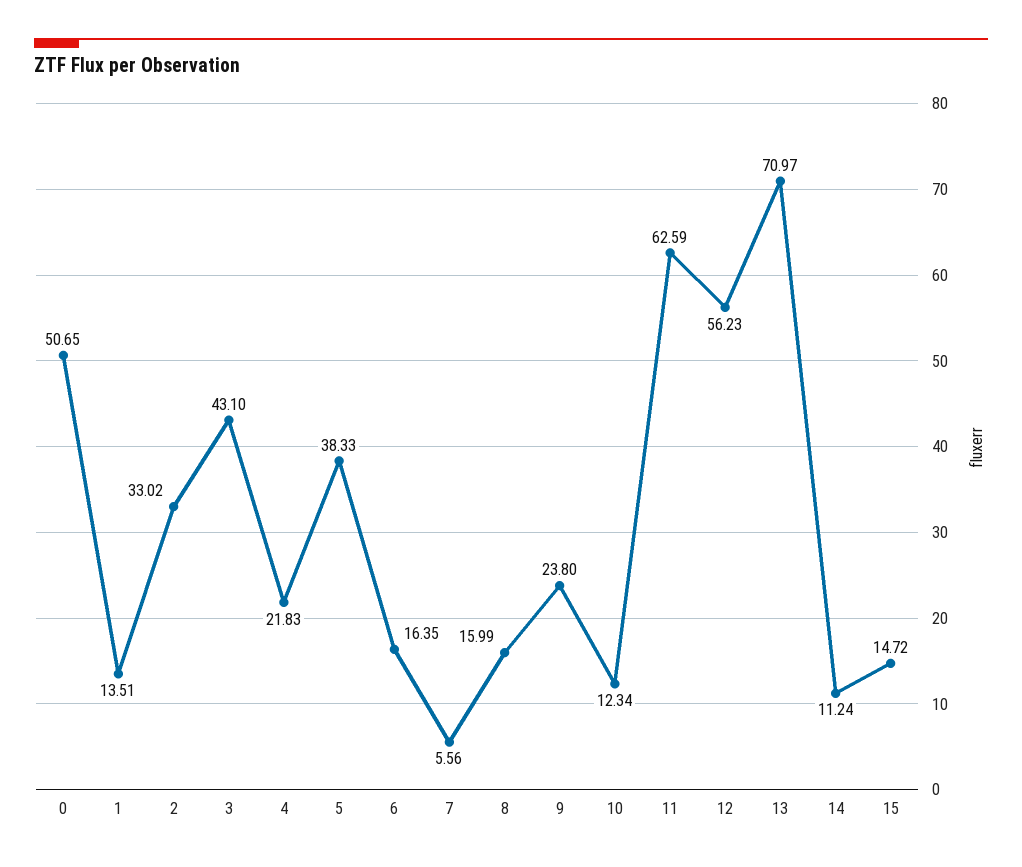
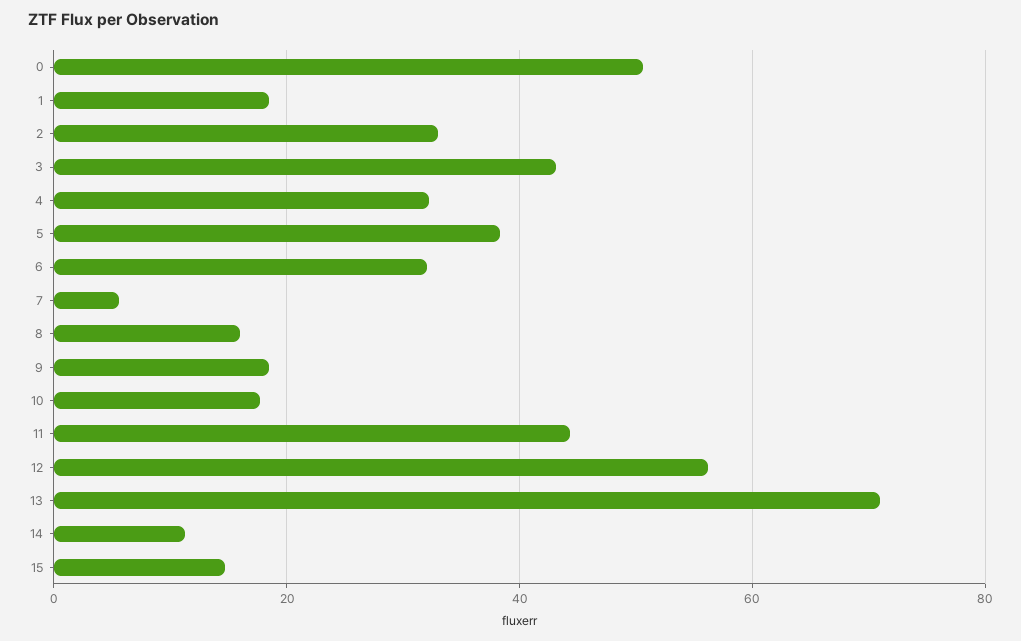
  {
    "0": 50.65,
-   "1": 13.51,
+   "1": 18,
    "2": 33.02,
    "3": 43.1,
-   "4": 21.83,
+   "4": 32,
    "5": 38.33,
-   "6": 16.35,
+   "6": 32,
    "7": 5.56,
    "8": 15.99,
-   "9": 23.8,
+   "9": 18,
-   "10": 12.34,
+   "10": 18,
-   "11": 62.59,
+   "11": 44,
    "12": 56.23,
    "13": 70.97,
    "14": 11.24,
    "15": 14.72
  }

